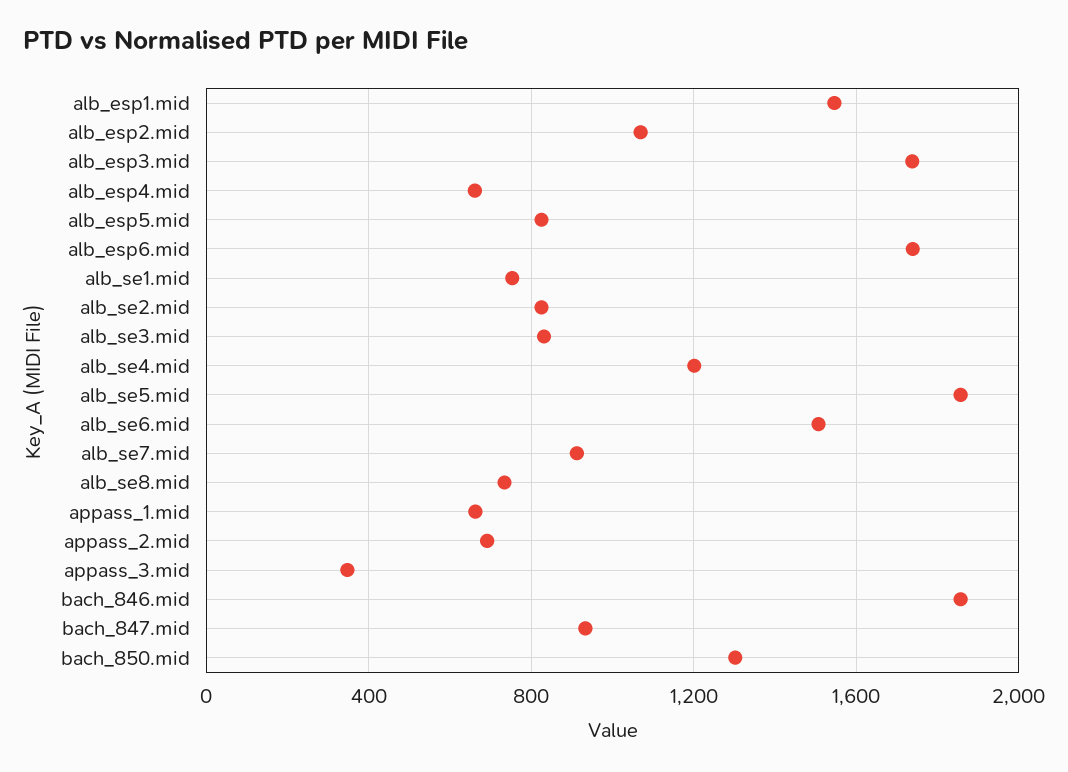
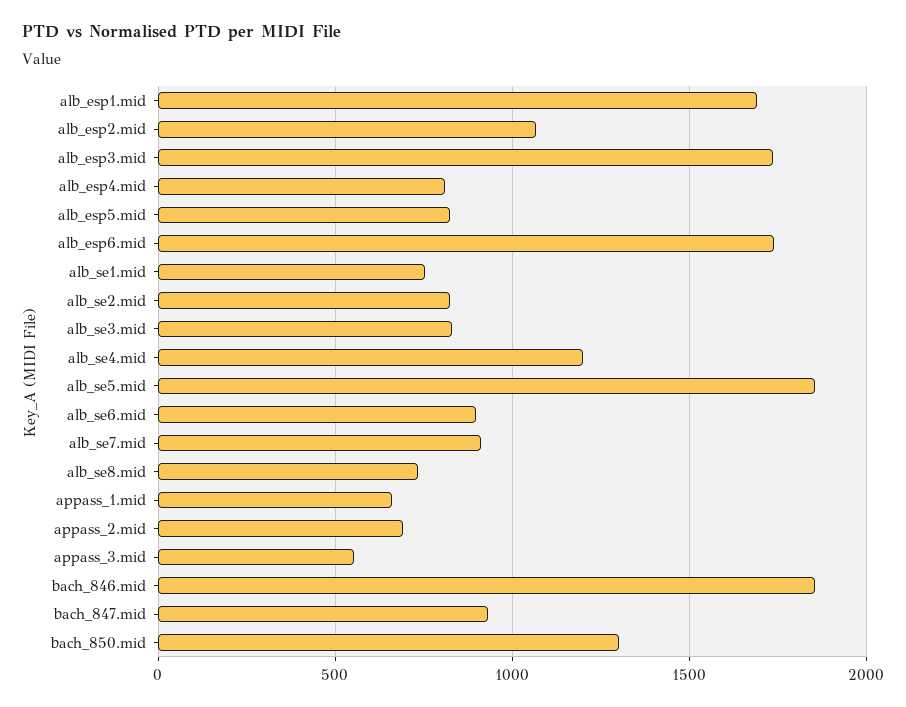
  {
-   "alb_esp1.mid": 1550,
+   "alb_esp1.mid": 1700,
    "alb_esp2.mid": 1050,
    "alb_esp3.mid": 1750,
-   "alb_esp4.mid": 650,
+   "alb_esp4.mid": 800,
    "alb_esp5.mid": 850,
    "alb_esp6.mid": 1750,
    "alb_se1.mid": 750,
    "alb_se2.mid": 850,
    "alb_se3.mid": 850,
    "alb_se4.mid": 1200,
    "alb_se5.mid": 1850,
-   "alb_se6.mid": 1500,
+   "alb_se6.mid": 900,
    "alb_se7.mid": 900,
    "alb_se8.mid": 750,
    "appass_1.mid": 650,
    "appass_2.mid": 700,
-   "appass_3.mid": 350,
+   "appass_3.mid": 550,
    "bach_846.mid": 1850,
    "bach_847.mid": 950,
    "bach_850.mid": 1300
  }

